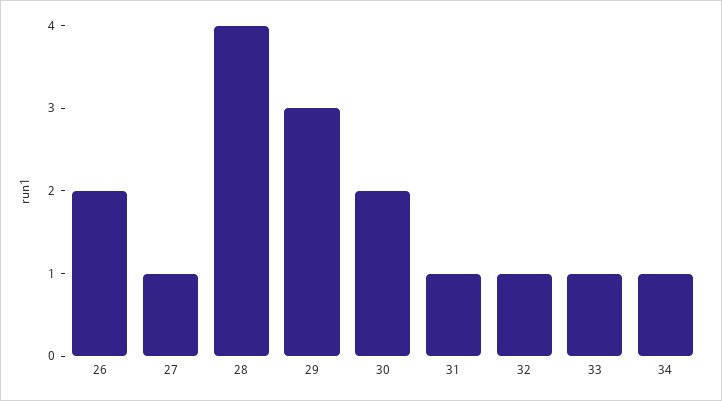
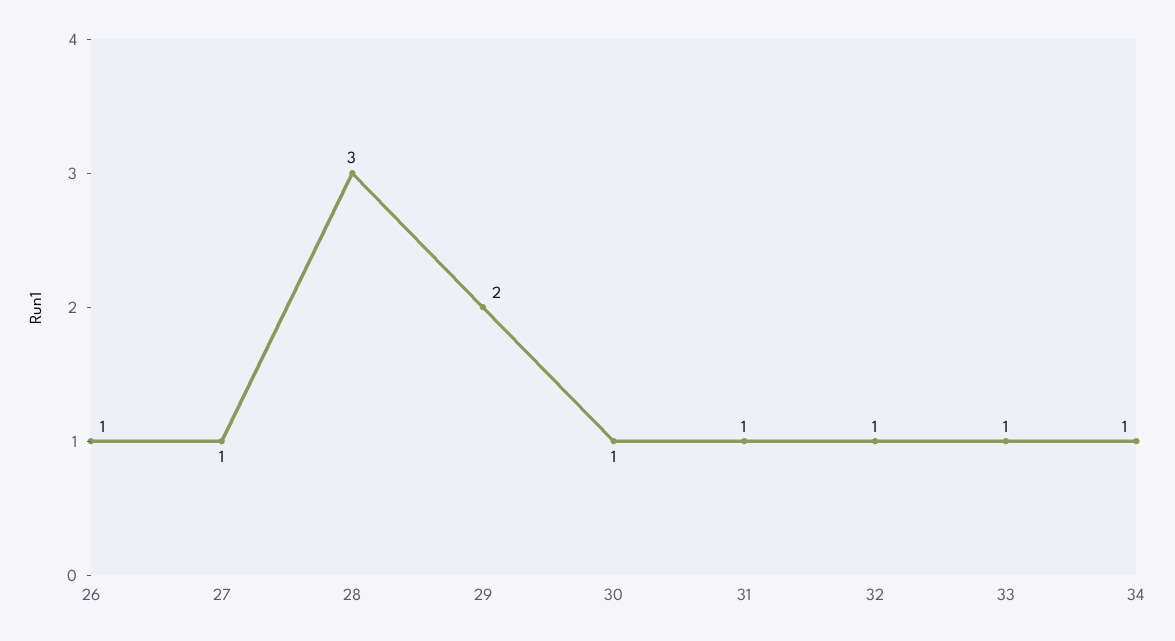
  {
-   "26": 2,
+   "26": 1,
    "27": 1,
-   "28": 4,
+   "28": 3,
-   "29": 3,
+   "29": 2,
-   "30": 2,
+   "30": 1,
    "31": 1,
    "32": 1,
    "33": 1,
    "34": 1
  }

